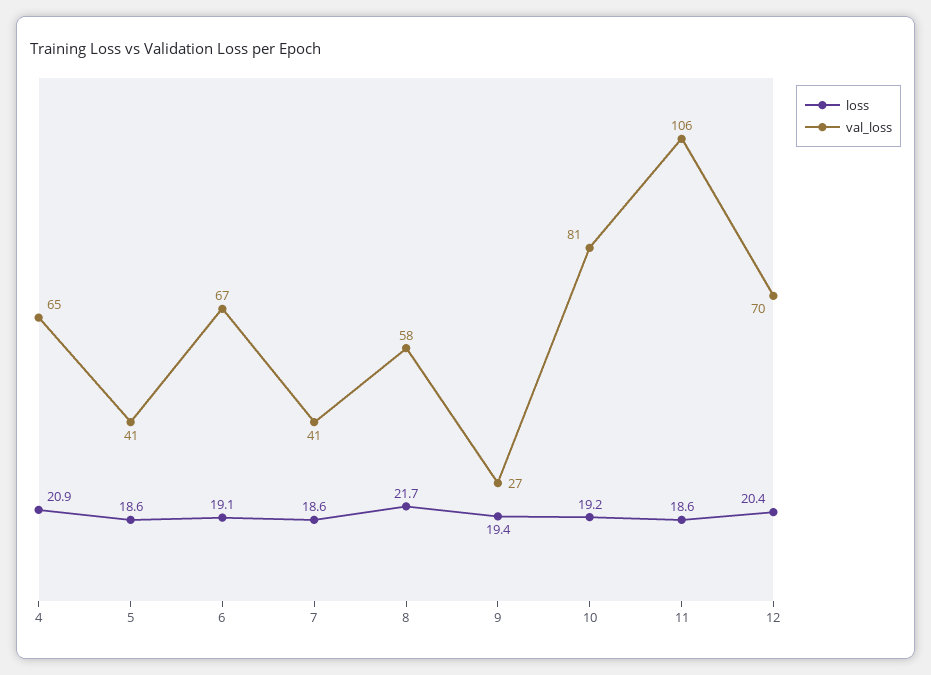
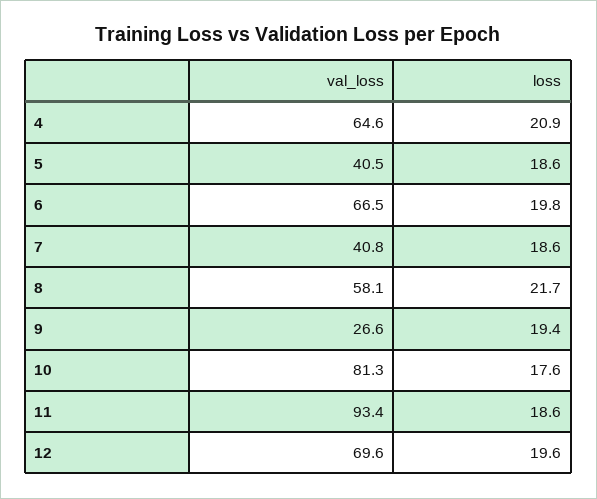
  {
    "loss": {
      "4": 20.9,
      "5": 18.6,
-     "6": 19.1,
+     "6": 19.8,
      "7": 18.6,
      "8": 21.7,
      "9": 19.4,
-     "10": 19.2,
+     "10": 17.6,
      "11": 18.6,
-     "12": 20.4
+     "12": 19.6
    },
    "val_loss": {
      "4": 64.6,
      "5": 40.5,
      "6": 66.5,
      "7": 40.8,
      "8": 58.1,
      "9": 26.6,
      "10": 81.3,
-     "11": 106,
+     "11": 93.4,
      "12": 69.6
    }
  }

